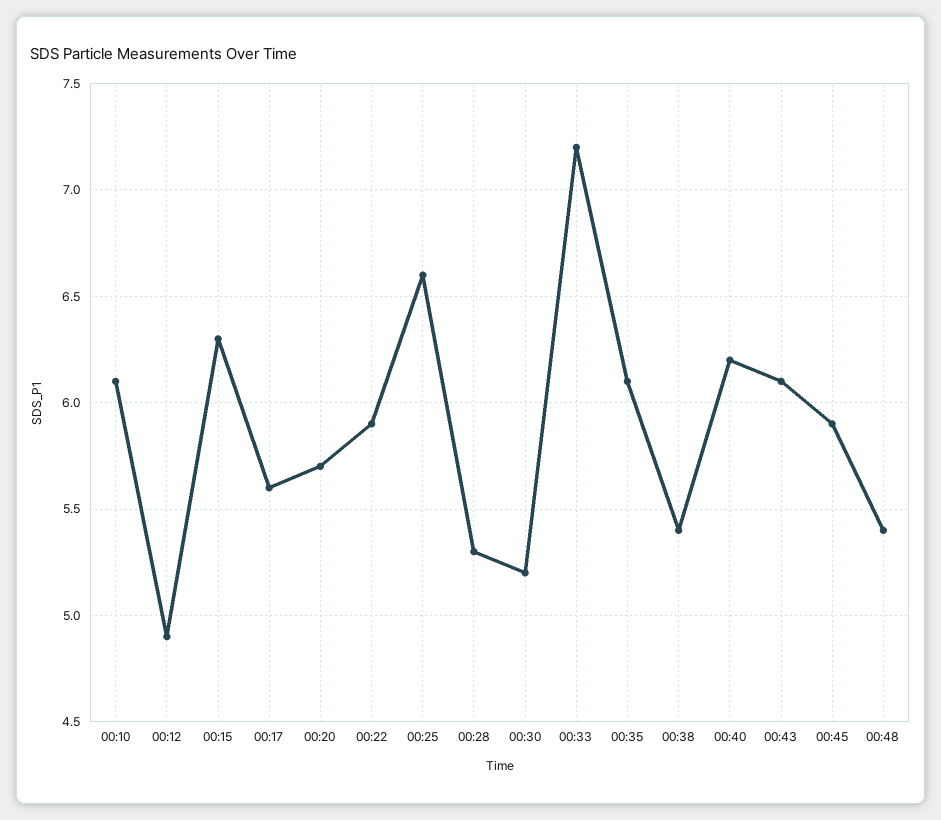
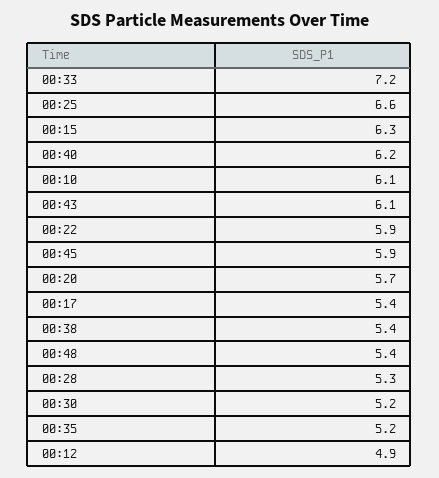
  {
    "00:10": 6.1,
    "00:12": 4.9,
    "00:15": 6.3,
-   "00:17": 5.6,
+   "00:17": 5.4,
    "00:20": 5.7,
    "00:22": 5.9,
    "00:25": 6.6,
    "00:28": 5.3,
    "00:30": 5.2,
    "00:33": 7.2,
-   "00:35": 6.1,
+   "00:35": 5.2,
    "00:38": 5.4,
    "00:40": 6.2,
    "00:43": 6.1,
    "00:45": 5.9,
    "00:48": 5.4
  }

